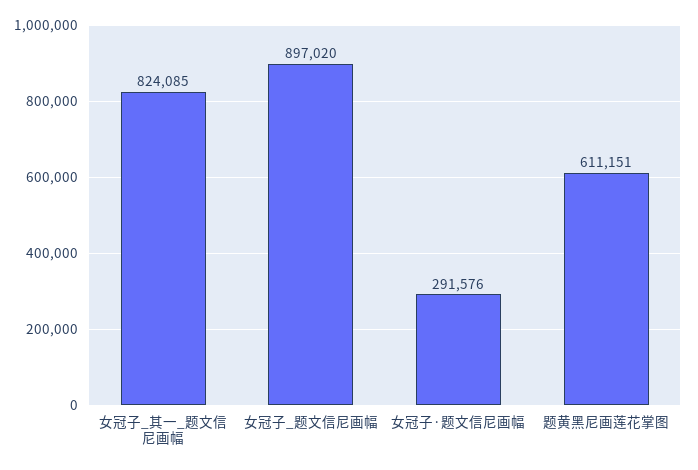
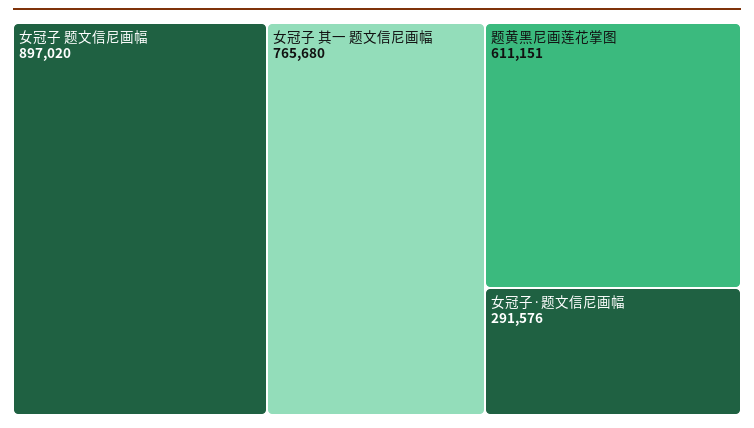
  {
-   "女冠子_其一_题文信尼画幅": 824085,
+   "女冠子_其一_题文信尼画幅": 765680,
    "女冠子_题文信尼画幅": 897020,
    "女冠子·题文信尼画幅": 291576,
    "题黄黑尼画莲花掌图": 611151
  }

